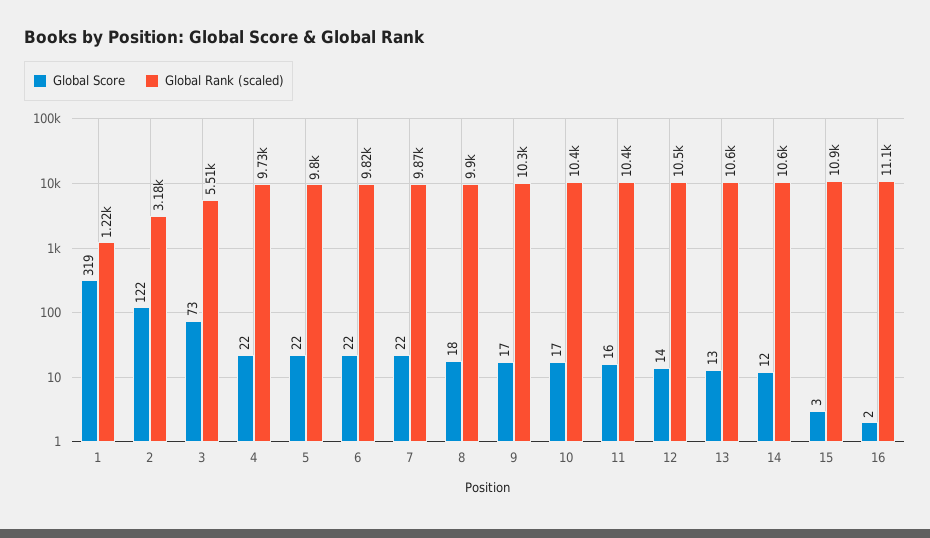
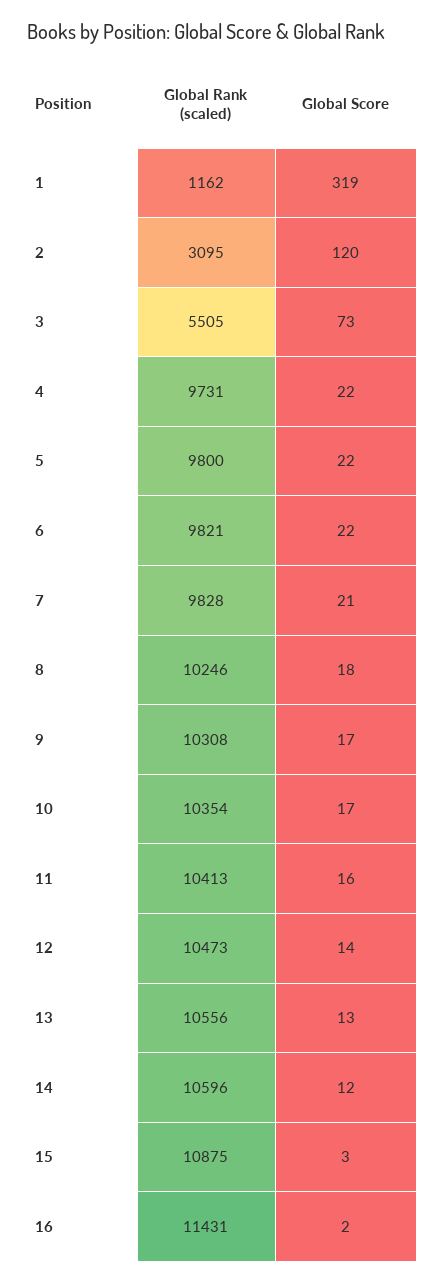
  {
    "Global Score": {
      "1": 319,
-     "2": 122,
+     "2": 120,
      "3": 73,
      "4": 22,
      "5": 22,
      "6": 22,
-     "7": 22,
+     "7": 21,
      "8": 18,
      "9": 17,
      "10": 17,
      "11": 16,
      "12": 14,
      "13": 13,
      "14": 12,
      "15": 3,
      "16": 2
    },
    "Global Rank (scaled)": {
-     "1": 1220,
+     "1": 1162,
-     "2": 3180,
+     "2": 3095,
      "3": 5505,
      "4": 9731,
      "5": 9800,
      "6": 9821,
-     "7": 9870,
+     "7": 9828,
-     "8": 9900,
+     "8": 10246,
      "9": 10308,
      "10": 10354,
      "11": 10413,
      "12": 10473,
      "13": 10556,
      "14": 10596,
      "15": 10875,
-     "16": 11100
+     "16": 11431
    }
  }

